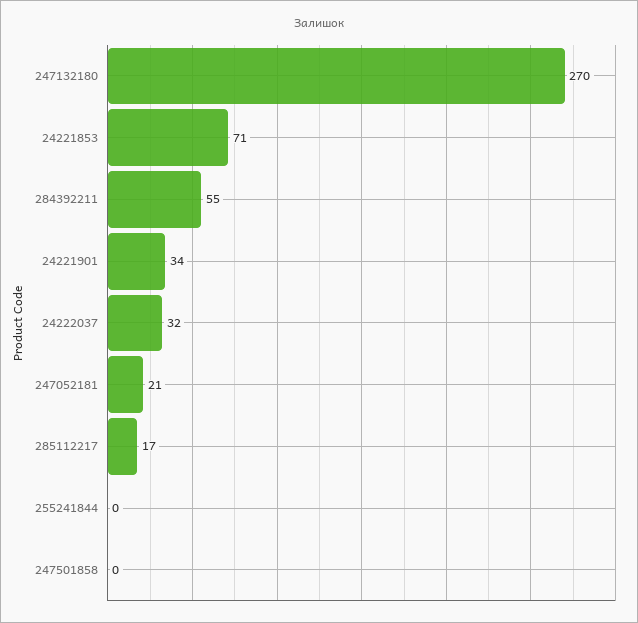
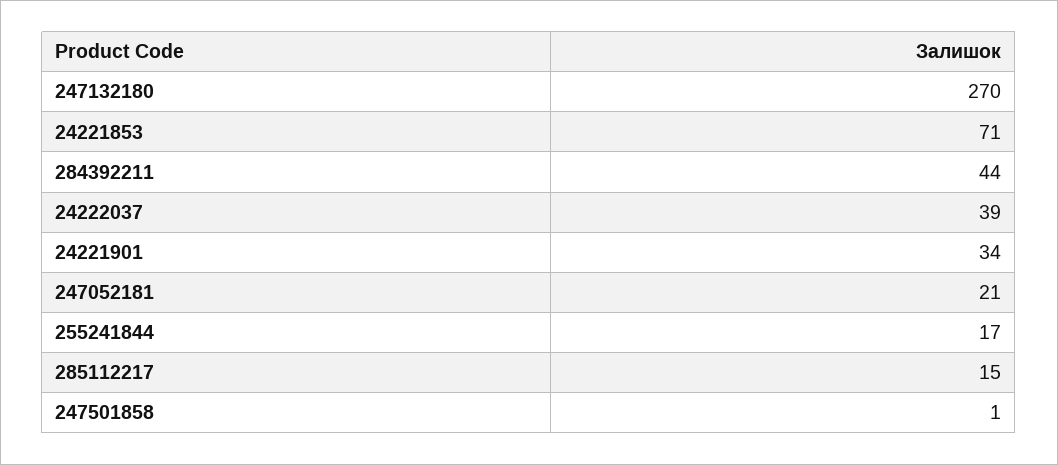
  {
    "247132180": 270,
    "24221853": 71,
-   "284392211": 55,
+   "284392211": 44,
    "24221901": 34,
-   "24222037": 32,
+   "24222037": 39,
    "247052181": 21,
-   "285112217": 17,
+   "285112217": 15,
-   "255241844": 0,
+   "255241844": 17,
-   "247501858": 0
+   "247501858": 1
  }

